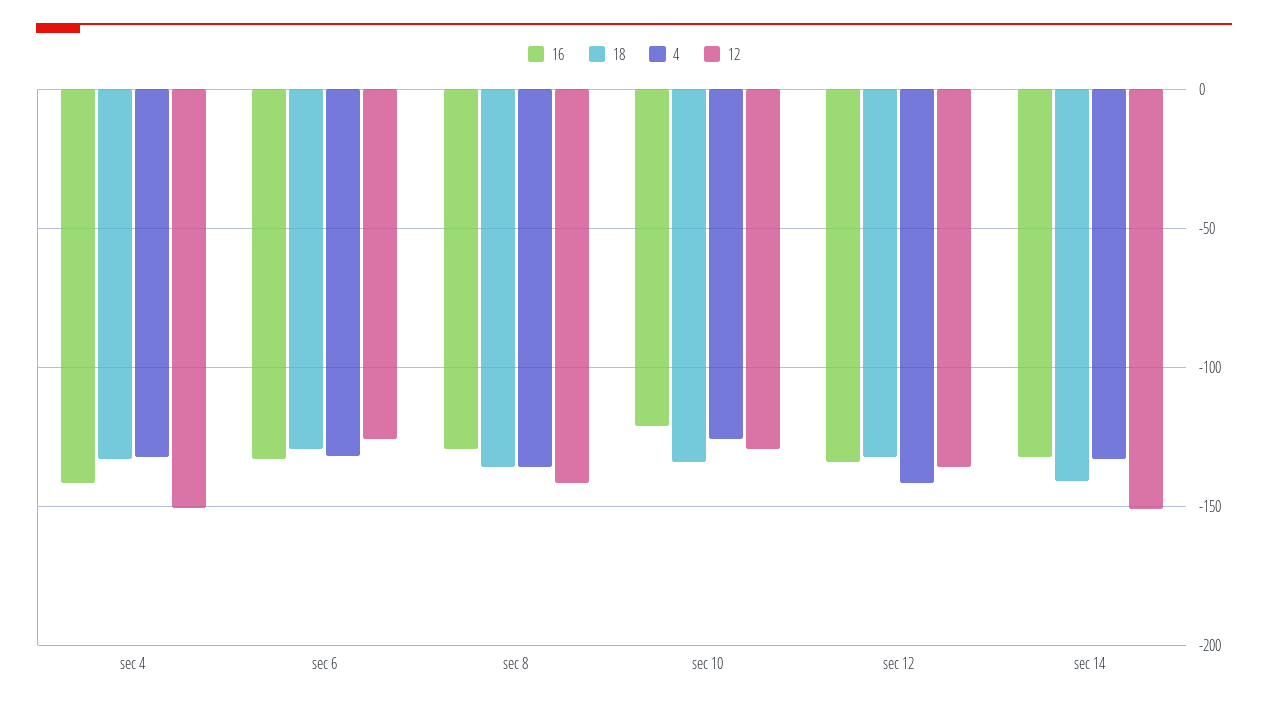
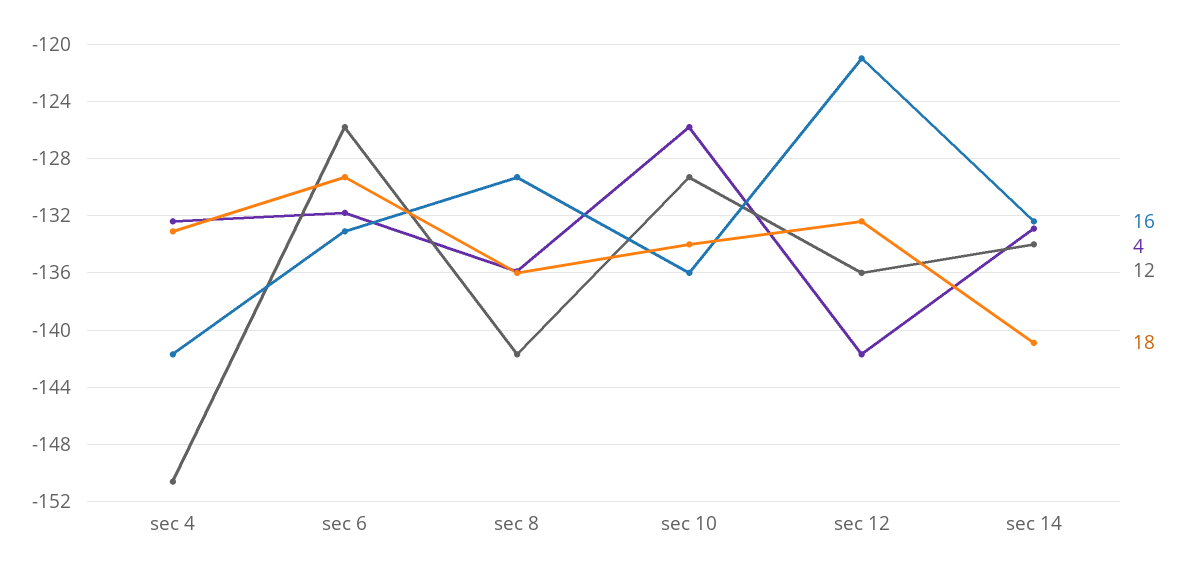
  {
    "16": {
      "sec 4": -141.5,
      "sec 6": -133,
      "sec 8": -129.5,
-     "sec 10": -120,
+     "sec 10": -136,
-     "sec 12": -135,
+     "sec 12": -121,
      "sec 14": -132.5
    },
    "18": {
      "sec 4": -133,
      "sec 6": -129.5,
      "sec 8": -136,
      "sec 10": -134,
      "sec 12": -132.5,
      "sec 14": -141
    },
    "4": {
      "sec 4": -132.5,
      "sec 6": -132,
      "sec 8": -136,
      "sec 10": -126,
      "sec 12": -141.5,
      "sec 14": -133
    },
    "12": {
      "sec 4": -150.5,
      "sec 6": -126,
      "sec 8": -141.5,
      "sec 10": -129.5,
      "sec 12": -136,
-     "sec 14": -150
+     "sec 14": -134
    }
  }

